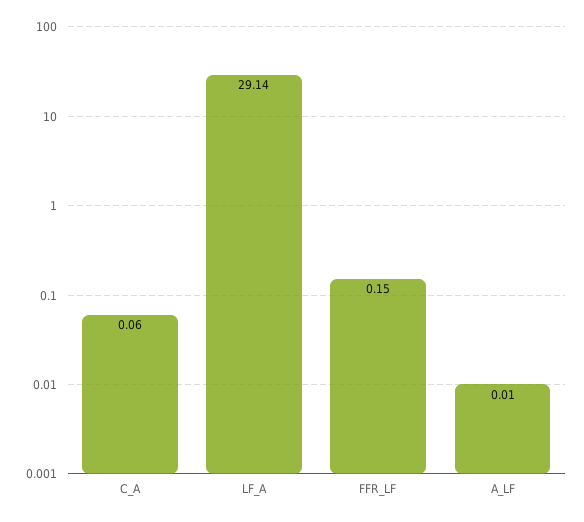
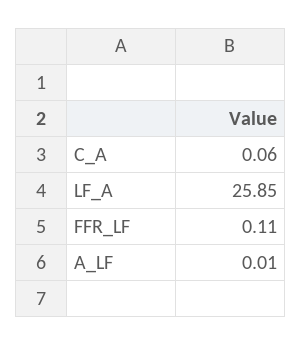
  {
    "C_A": 0.06,
-   "LF_A": 29.14,
+   "LF_A": 25.85,
-   "FFR_LF": 0.15,
+   "FFR_LF": 0.11,
    "A_LF": 0.01
  }

